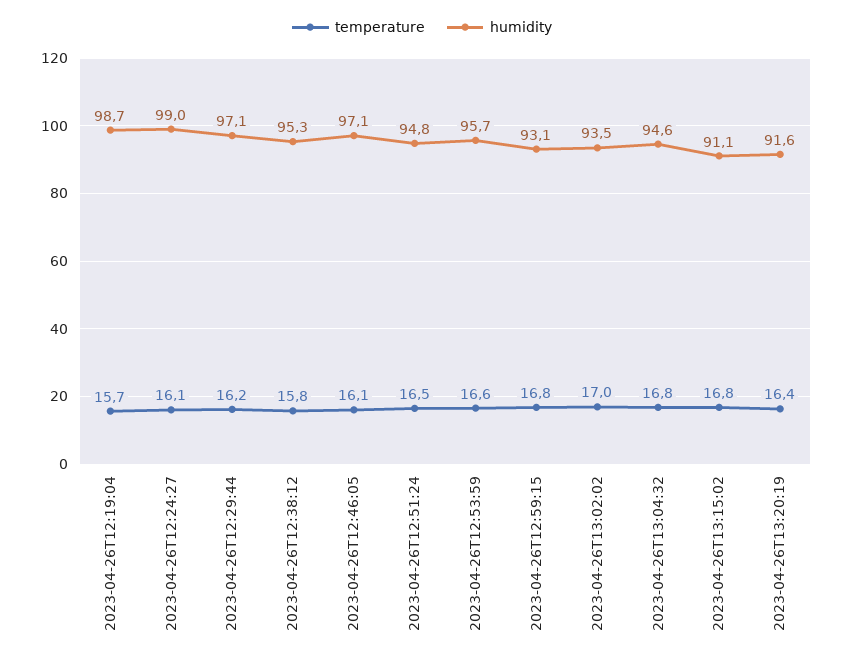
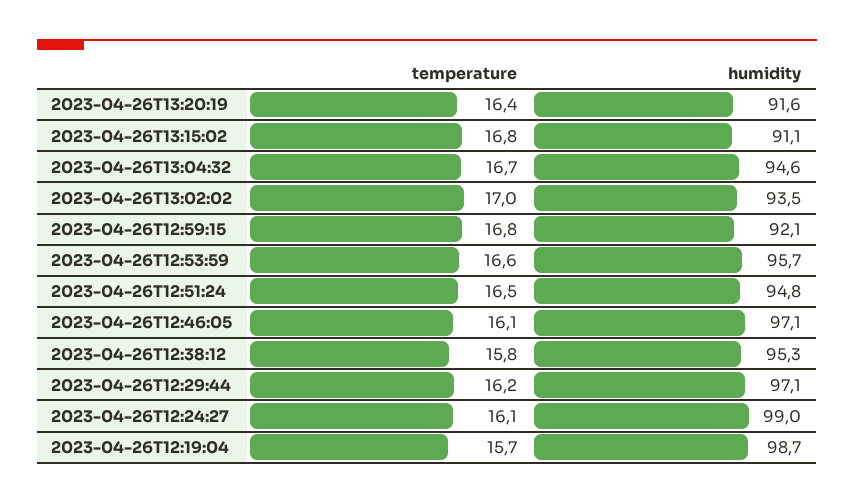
  {
    "temperature": {
      "2023-04-26T12:19:04": 15.7,
      "2023-04-26T12:24:27": 16.1,
      "2023-04-26T12:29:44": 16.2,
      "2023-04-26T12:38:12": 15.8,
      "2023-04-26T12:46:05": 16.1,
      "2023-04-26T12:51:24": 16.5,
      "2023-04-26T12:53:59": 16.6,
      "2023-04-26T12:59:15": 16.8,
      "2023-04-26T13:02:02": 17,
-     "2023-04-26T13:04:32": 16.8,
+     "2023-04-26T13:04:32": 16.7,
      "2023-04-26T13:15:02": 16.8,
      "2023-04-26T13:20:19": 16.4
    },
    "humidity": {
      "2023-04-26T12:19:04": 98.7,
      "2023-04-26T12:24:27": 99,
      "2023-04-26T12:29:44": 97.1,
      "2023-04-26T12:38:12": 95.3,
      "2023-04-26T12:46:05": 97.1,
      "2023-04-26T12:51:24": 94.8,
      "2023-04-26T12:53:59": 95.7,
-     "2023-04-26T12:59:15": 93.1,
+     "2023-04-26T12:59:15": 92.1,
      "2023-04-26T13:02:02": 93.5,
      "2023-04-26T13:04:32": 94.6,
      "2023-04-26T13:15:02": 91.1,
      "2023-04-26T13:20:19": 91.6
    }
  }

